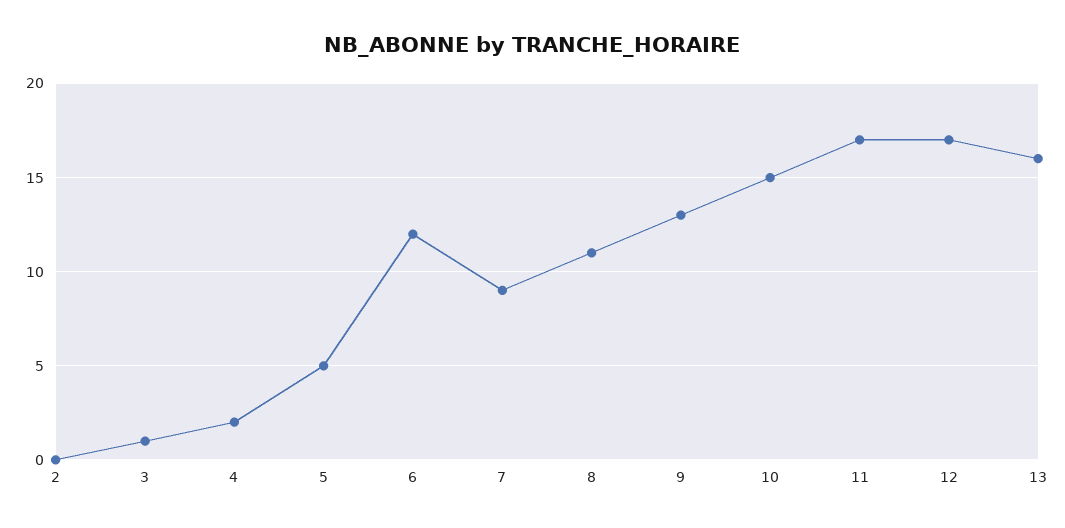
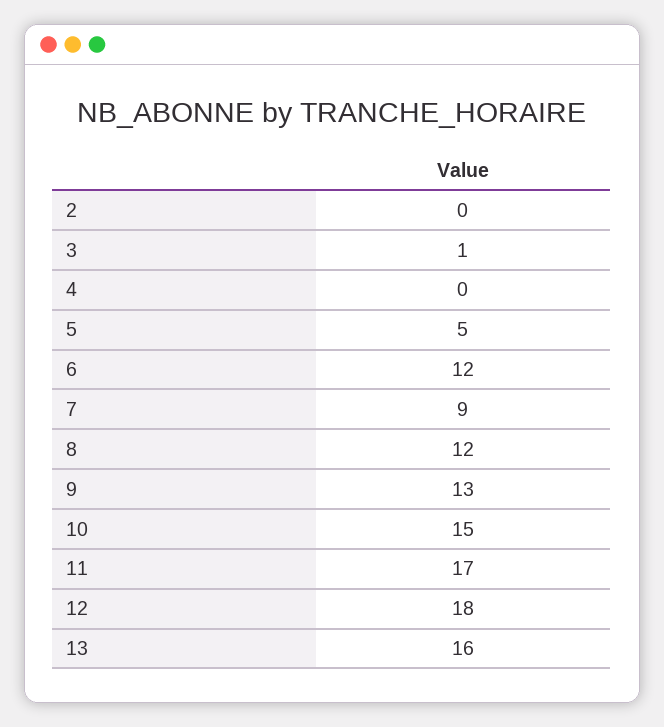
  {
    "2": 0,
    "3": 1,
-   "4": 2,
+   "4": 0,
    "5": 5,
    "6": 12,
    "7": 9,
-   "8": 11,
+   "8": 12,
    "9": 13,
    "10": 15,
    "11": 17,
-   "12": 17,
+   "12": 18,
    "13": 16
  }

